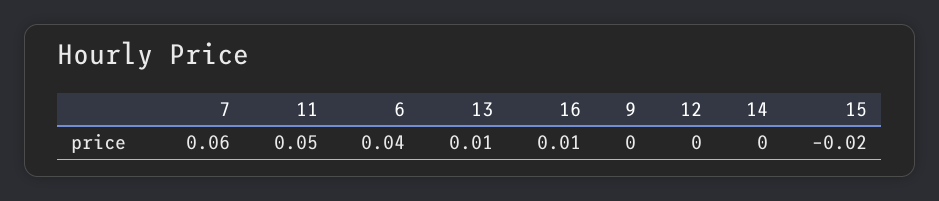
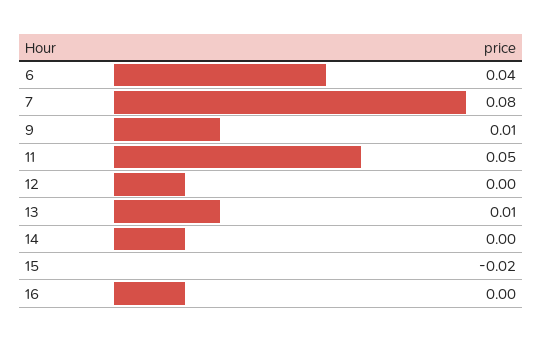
  {
-   "7": 0.06,
+   "7": 0.08,
    "11": 0.05,
    "6": 0.04,
    "13": 0.01,
-   "16": 0.01,
+   "16": 0,
-   "9": 0,
+   "9": 0.01,
    "12": 0,
    "14": 0,
    "15": -0.02
  }

